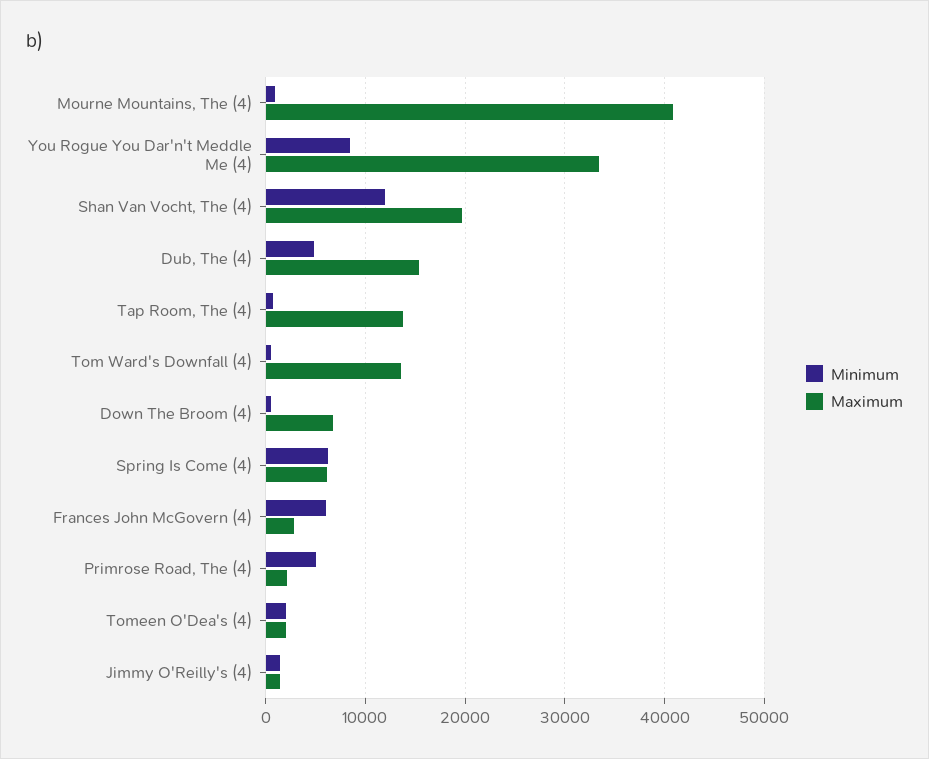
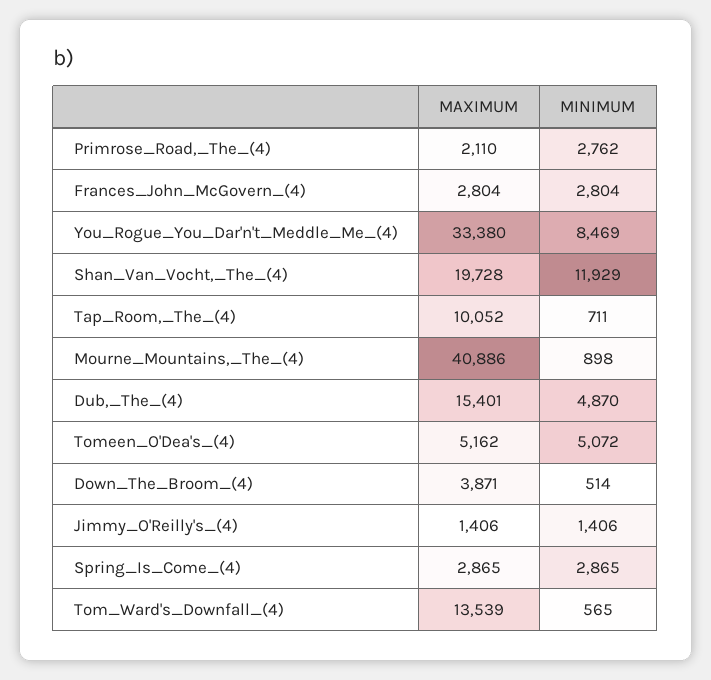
  {
    "Minimum": {
      "Mourne Mountains, The (4)": 898,
      "You Rogue You Dar'n't Meddle Me (4)": 8469,
      "Shan Van Vocht, The (4)": 11929,
      "Dub, The (4)": 4870,
      "Tap Room, The (4)": 711,
      "Tom Ward's Downfall (4)": 565,
      "Down The Broom (4)": 514,
-     "Spring Is Come (4)": 6000,
+     "Spring Is Come (4)": 2865,
-     "Frances John McGovern (4)": 6000,
+     "Frances John McGovern (4)": 2804,
-     "Primrose Road, The (4)": 5000,
+     "Primrose Road, The (4)": 2762,
-     "Tomeen O'Dea's (4)": 2000,
+     "Tomeen O'Dea's (4)": 5072,
      "Jimmy O'Reilly's (4)": 1406
    },
    "Maximum": {
      "Mourne Mountains, The (4)": 40886,
      "You Rogue You Dar'n't Meddle Me (4)": 33380,
      "Shan Van Vocht, The (4)": 19728,
      "Dub, The (4)": 15401,
-     "Tap Room, The (4)": 14000,
+     "Tap Room, The (4)": 10052,
      "Tom Ward's Downfall (4)": 13539,
-     "Down The Broom (4)": 7000,
+     "Down The Broom (4)": 3871,
-     "Spring Is Come (4)": 6000,
+     "Spring Is Come (4)": 2865,
      "Frances John McGovern (4)": 2804,
      "Primrose Road, The (4)": 2110,
-     "Tomeen O'Dea's (4)": 2000,
+     "Tomeen O'Dea's (4)": 5162,
      "Jimmy O'Reilly's (4)": 1406
    }
  }

